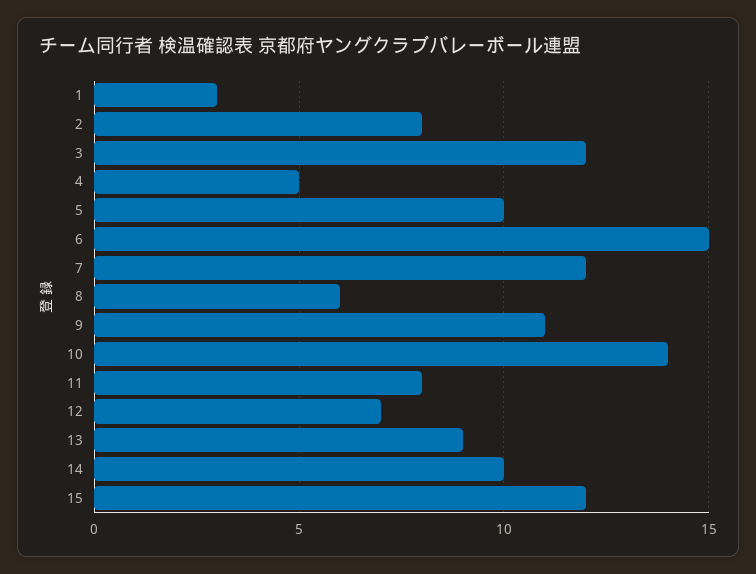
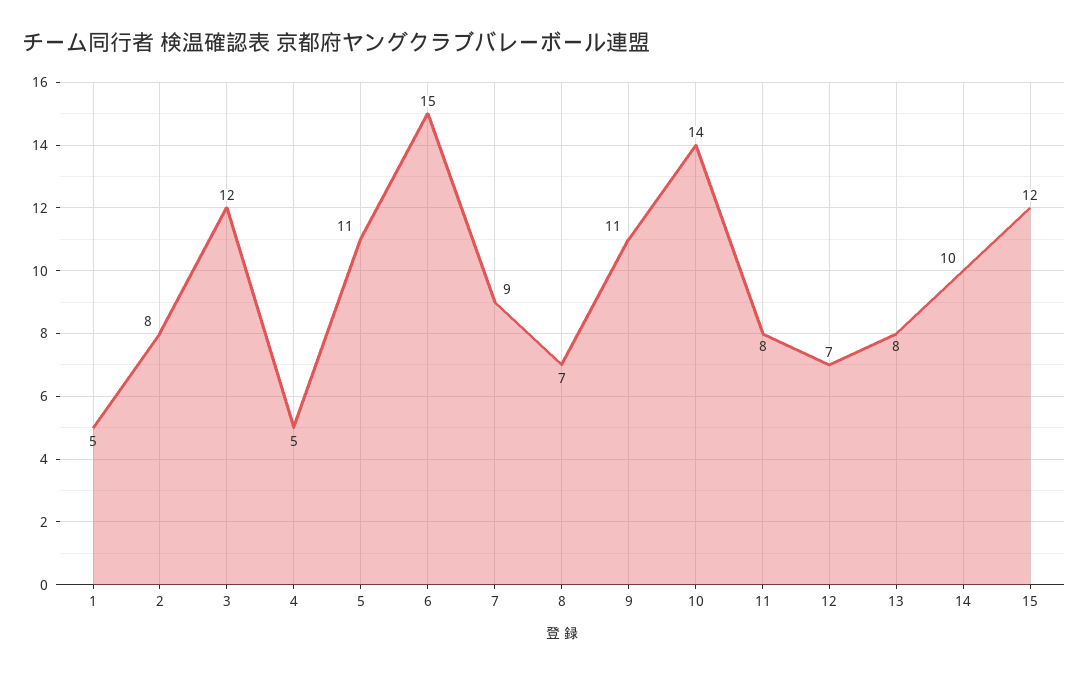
  {
-   "1": 3,
+   "1": 5,
    "2": 8,
    "3": 12,
    "4": 5,
-   "5": 10,
+   "5": 11,
    "6": 15,
-   "7": 12,
+   "7": 9,
-   "8": 6,
+   "8": 7,
    "9": 11,
    "10": 14,
    "11": 8,
    "12": 7,
-   "13": 9,
+   "13": 8,
    "14": 10,
    "15": 12
  }

